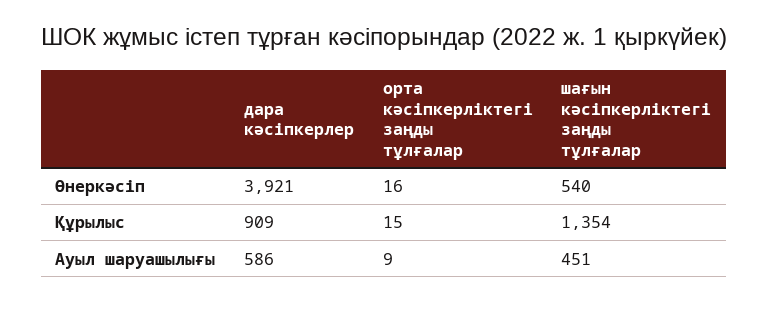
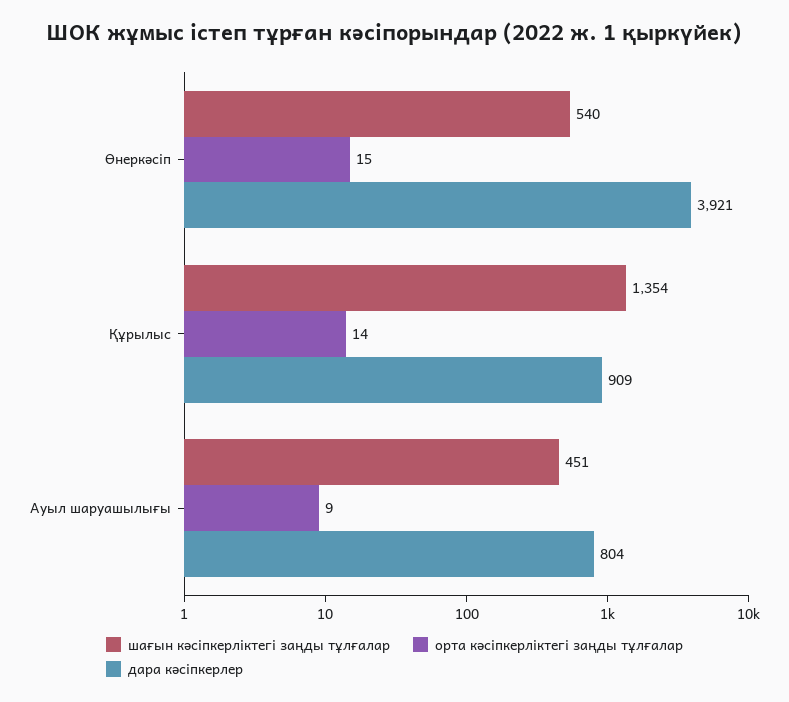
  {
    "дара кәсіпкерлер": {
      "Өнеркәсіп": 3921,
      "Құрылыс": 909,
-     "Ауыл шаруашылығы": 586
+     "Ауыл шаруашылығы": 804
    },
    "орта кәсіпкерліктегі заңды тұлғалар": {
-     "Өнеркәсіп": 16,
+     "Өнеркәсіп": 15,
-     "Құрылыс": 15,
+     "Құрылыс": 14,
      "Ауыл шаруашылығы": 9
    },
    "шағын кәсіпкерліктегі заңды тұлғалар": {
      "Өнеркәсіп": 540,
      "Құрылыс": 1354,
      "Ауыл шаруашылығы": 451
    }
  }

